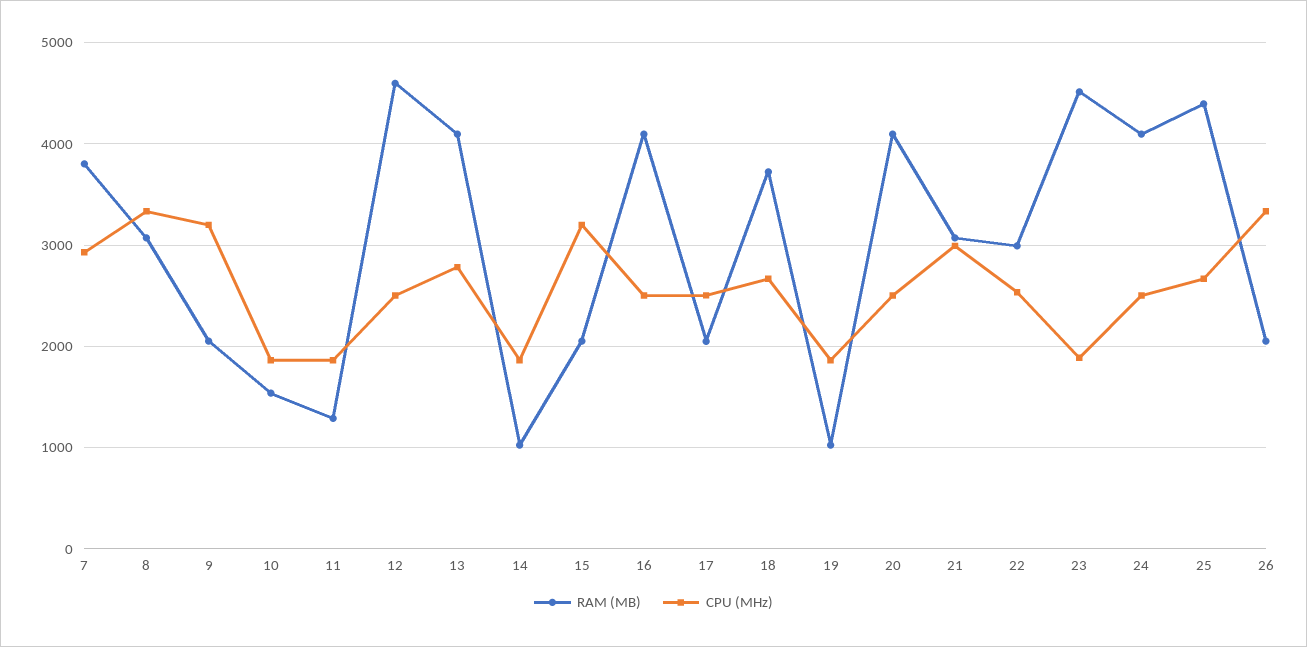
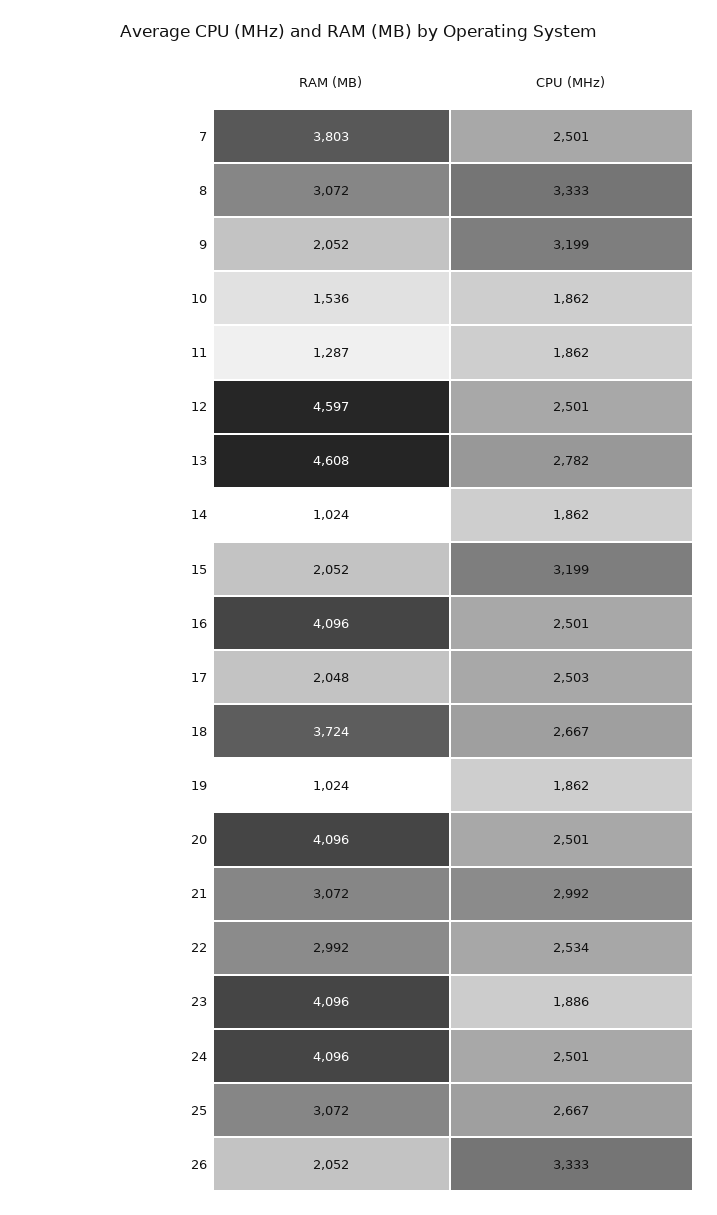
  {
    "RAM (MB)": {
      "7": 3803,
      "8": 3072,
      "9": 2052,
      "10": 1536,
      "11": 1287,
      "12": 4597,
-     "13": 4100,
+     "13": 4608,
      "14": 1024,
      "15": 2052,
      "16": 4096,
      "17": 2048,
      "18": 3724,
      "19": 1024,
      "20": 4096,
      "21": 3072,
      "22": 2992,
-     "23": 4500,
+     "23": 4096,
      "24": 4096,
-     "25": 4400,
+     "25": 3072,
      "26": 2052
    },
    "CPU (MHz)": {
-     "7": 2900,
+     "7": 2501,
      "8": 3333,
      "9": 3199,
      "10": 1862,
      "11": 1862,
      "12": 2501,
      "13": 2782,
      "14": 1862,
      "15": 3199,
      "16": 2501,
      "17": 2503,
      "18": 2667,
      "19": 1862,
      "20": 2501,
      "21": 2992,
      "22": 2534,
      "23": 1886,
      "24": 2501,
      "25": 2667,
      "26": 3333
    }
  }

